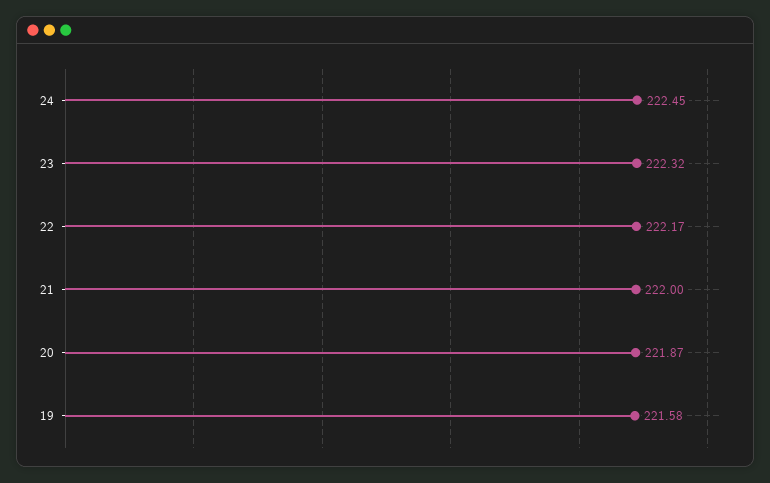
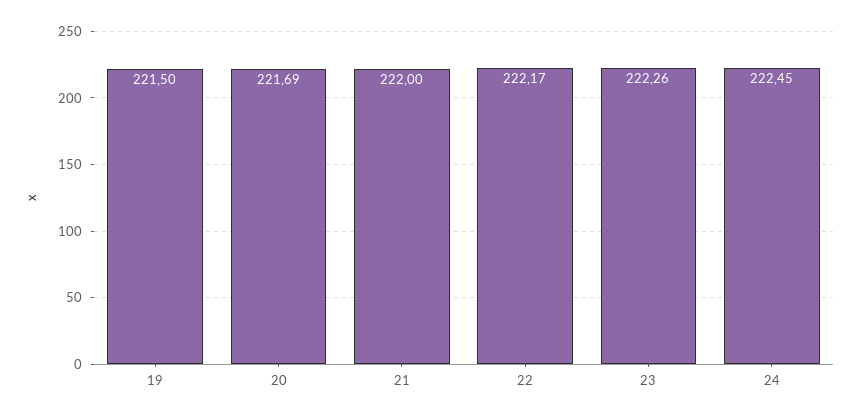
  {
    "24": 222.45,
-   "23": 222.32,
+   "23": 222.26,
    "22": 222.17,
    "21": 222,
-   "20": 221.87,
+   "20": 221.69,
-   "19": 221.58
+   "19": 221.5
  }

